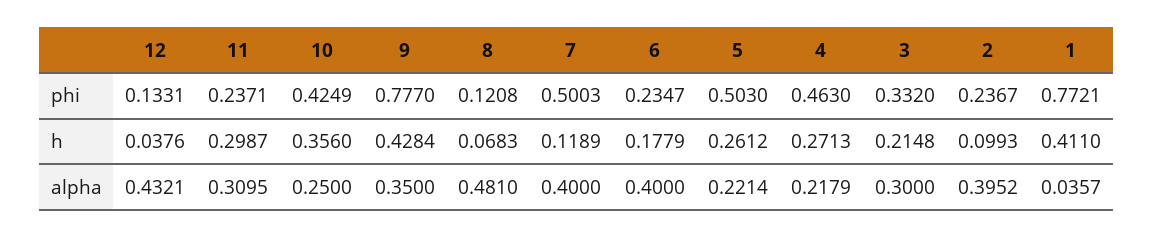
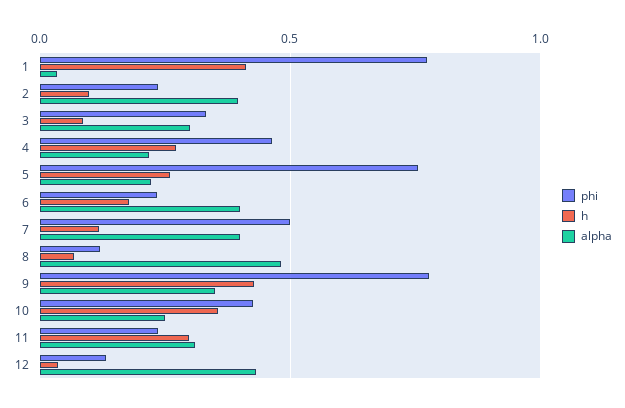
  {
    "phi": {
      "12": 0.1331,
      "11": 0.2371,
      "10": 0.4249,
      "9": 0.777,
      "8": 0.1208,
      "7": 0.5003,
      "6": 0.2347,
-     "5": 0.503,
+     "5": 0.75,
      "4": 0.463,
      "3": 0.332,
      "2": 0.2367,
      "1": 0.7721
    },
    "h": {
      "12": 0.0376,
      "11": 0.2987,
      "10": 0.356,
      "9": 0.4284,
      "8": 0.0683,
      "7": 0.1189,
      "6": 0.1779,
      "5": 0.2612,
      "4": 0.2713,
-     "3": 0.2148,
+     "3": 0.1,
      "2": 0.0993,
      "1": 0.411
    },
    "alpha": {
      "12": 0.4321,
      "11": 0.3095,
      "10": 0.25,
      "9": 0.35,
      "8": 0.481,
      "7": 0.4,
      "6": 0.4,
      "5": 0.2214,
      "4": 0.2179,
      "3": 0.3,
      "2": 0.3952,
      "1": 0.0357
    }
  }

